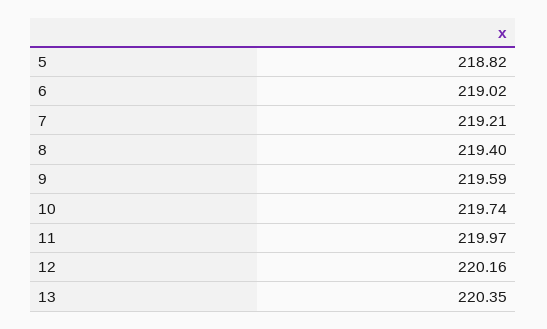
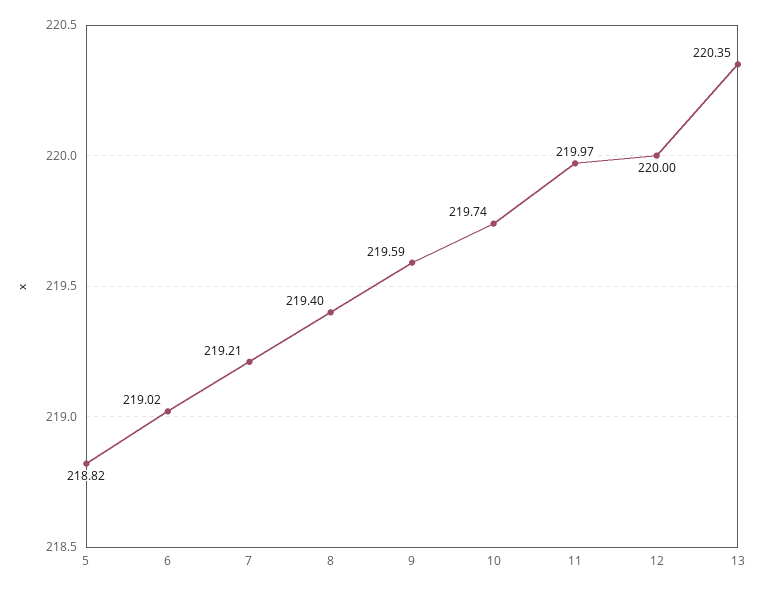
  {
    "5": 218.82,
    "6": 219.02,
    "7": 219.21,
    "8": 219.4,
    "9": 219.59,
    "10": 219.74,
    "11": 219.97,
-   "12": 220.16,
+   "12": 220,
    "13": 220.35
  }

